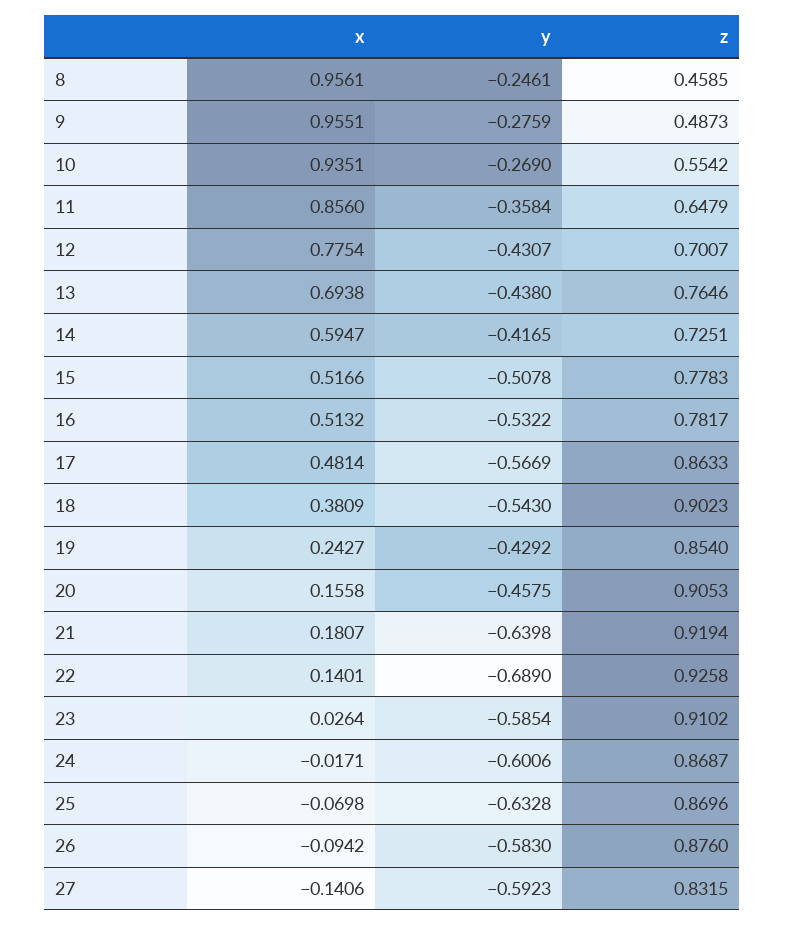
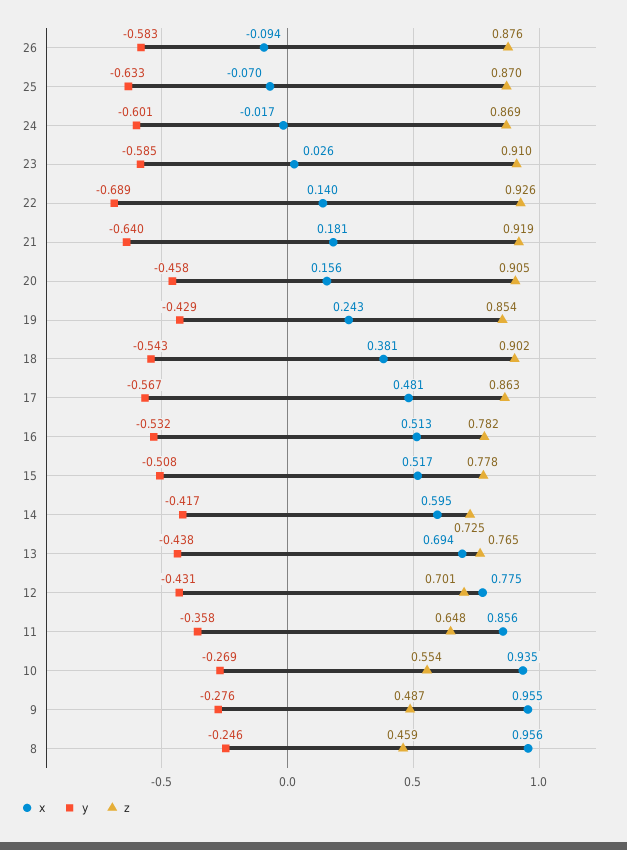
  {
    "x": {
      "8": 0.9561,
      "9": 0.9551,
      "10": 0.9351,
      "11": 0.856,
      "12": 0.7754,
      "13": 0.6938,
      "14": 0.5947,
      "15": 0.5166,
      "16": 0.5132,
      "17": 0.4814,
      "18": 0.3809,
      "19": 0.2427,
      "20": 0.1558,
      "21": 0.1807,
      "22": 0.1401,
      "23": 0.0264,
      "24": -0.0171,
      "25": -0.0698,
-     "26": -0.0942,
+     "26": -0.0942
-     "27": -0.1406
    },
    "y": {
      "8": -0.2461,
      "9": -0.2759,
      "10": -0.269,
      "11": -0.3584,
      "12": -0.4307,
      "13": -0.438,
      "14": -0.4165,
      "15": -0.5078,
      "16": -0.5322,
      "17": -0.5669,
      "18": -0.543,
      "19": -0.4292,
      "20": -0.4575,
      "21": -0.6398,
      "22": -0.689,
      "23": -0.5854,
      "24": -0.6006,
      "25": -0.6328,
-     "26": -0.583,
+     "26": -0.583
-     "27": -0.5923
    },
    "z": {
      "8": 0.4585,
      "9": 0.4873,
      "10": 0.5542,
      "11": 0.6479,
      "12": 0.7007,
      "13": 0.7646,
      "14": 0.7251,
      "15": 0.7783,
      "16": 0.7817,
      "17": 0.8633,
      "18": 0.9023,
      "19": 0.854,
      "20": 0.9053,
      "21": 0.9194,
      "22": 0.9258,
      "23": 0.9102,
      "24": 0.8687,
      "25": 0.8696,
-     "26": 0.876,
+     "26": 0.876
-     "27": 0.8315
    }
  }

